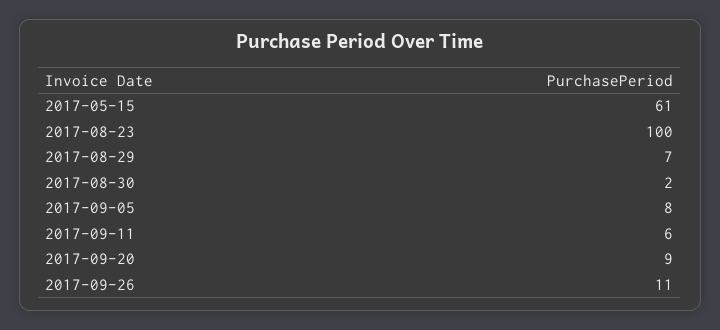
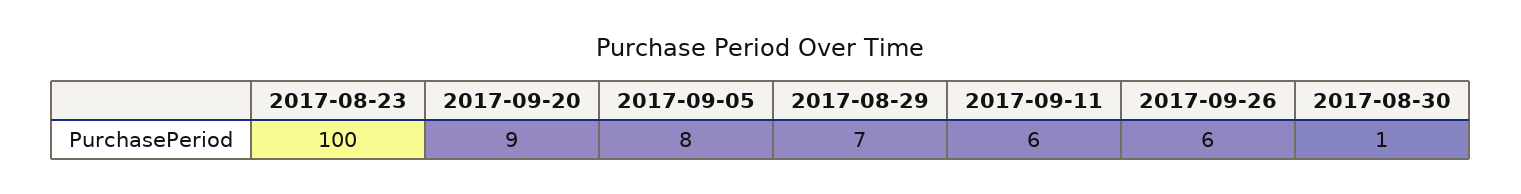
  {
-   "2017-05-15": 61,
    "2017-08-23": 100,
    "2017-08-29": 7,
-   "2017-08-30": 2,
+   "2017-08-30": 1,
    "2017-09-05": 8,
    "2017-09-11": 6,
    "2017-09-20": 9,
-   "2017-09-26": 11
+   "2017-09-26": 6
  }

